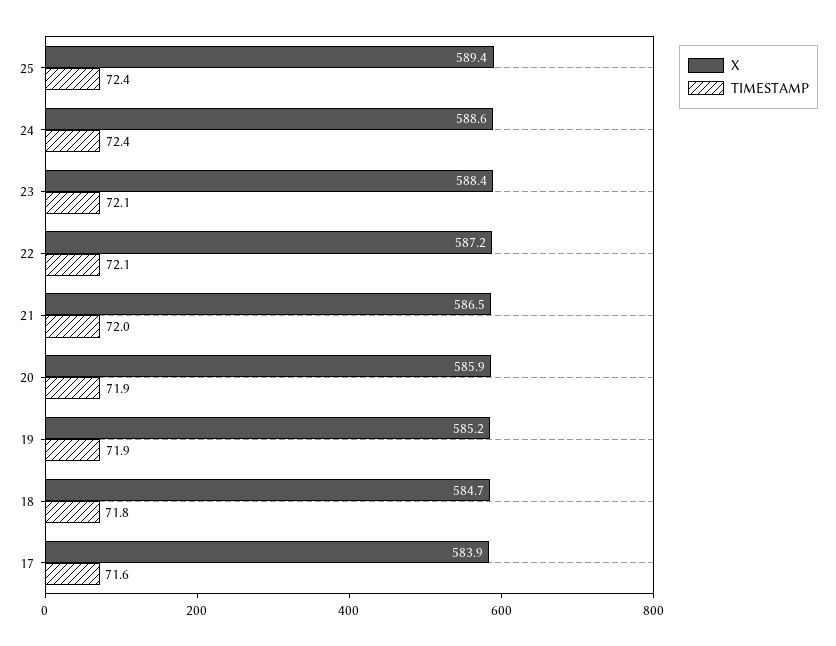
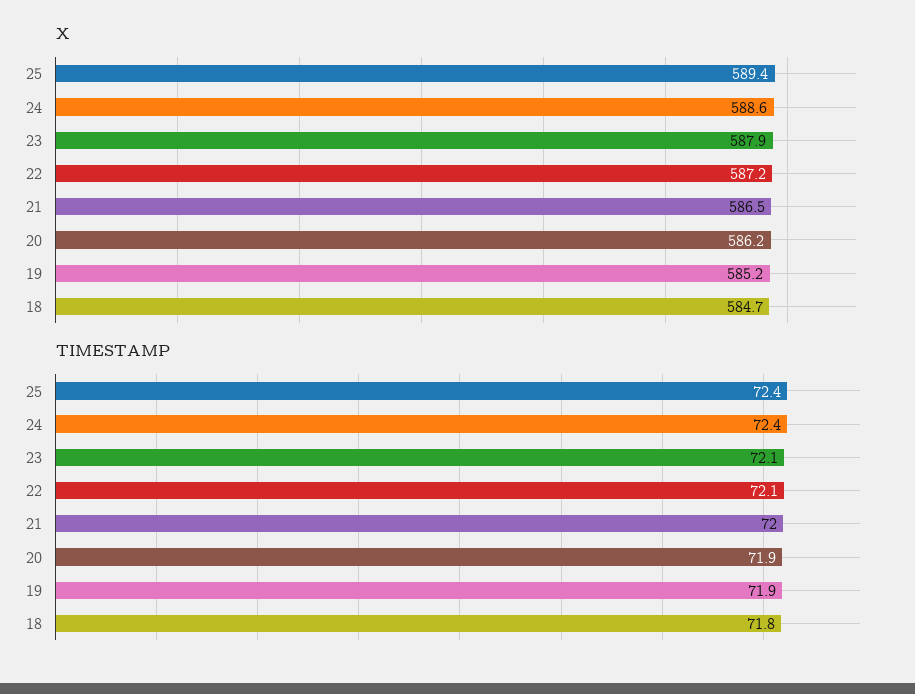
  {
    "X": {
      "25": 589.4,
      "24": 588.6,
-     "23": 588.4,
+     "23": 587.9,
      "22": 587.2,
      "21": 586.5,
-     "20": 585.9,
+     "20": 586.2,
      "19": 585.2,
-     "18": 584.7,
+     "18": 584.7
-     "17": 583.9
    },
    "TIMESTAMP": {
      "25": 72.4,
      "24": 72.4,
      "23": 72.1,
      "22": 72.1,
      "21": 72,
      "20": 71.9,
      "19": 71.9,
-     "18": 71.8,
+     "18": 71.8
-     "17": 71.6
    }
  }

